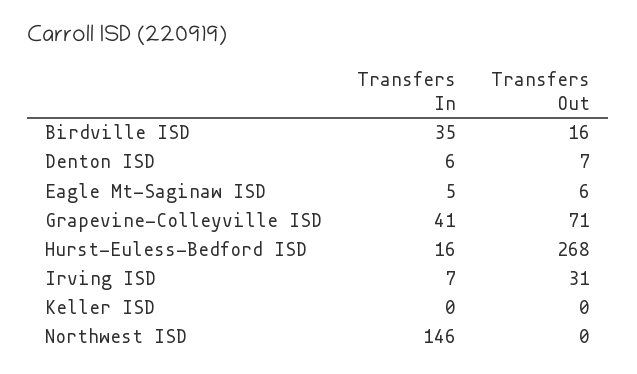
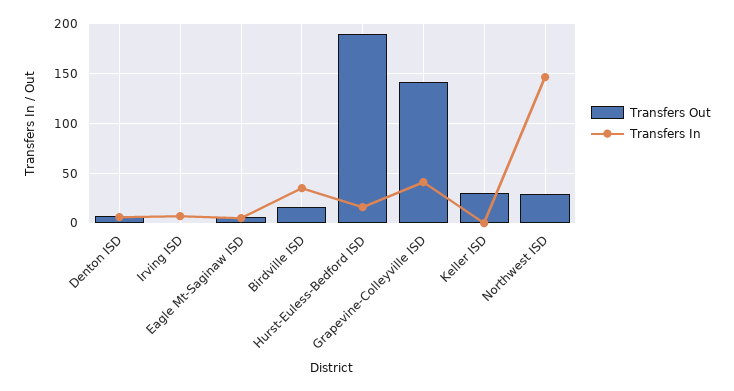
  {
    "Transfers In": {
      "Birdville ISD": 35,
      "Denton ISD": 6,
      "Eagle Mt-Saginaw ISD": 5,
      "Grapevine-Colleyville ISD": 41,
      "Hurst-Euless-Bedford ISD": 16,
      "Irving ISD": 7,
      "Keller ISD": 0,
      "Northwest ISD": 146
    },
    "Transfers Out": {
      "Birdville ISD": 16,
      "Denton ISD": 7,
      "Eagle Mt-Saginaw ISD": 6,
-     "Grapevine-Colleyville ISD": 71,
+     "Grapevine-Colleyville ISD": 140,
-     "Hurst-Euless-Bedford ISD": 268,
+     "Hurst-Euless-Bedford ISD": 190,
-     "Irving ISD": 31,
+     "Irving ISD": 0,
-     "Keller ISD": 0,
+     "Keller ISD": 30,
-     "Northwest ISD": 0
+     "Northwest ISD": 30
    }
  }

